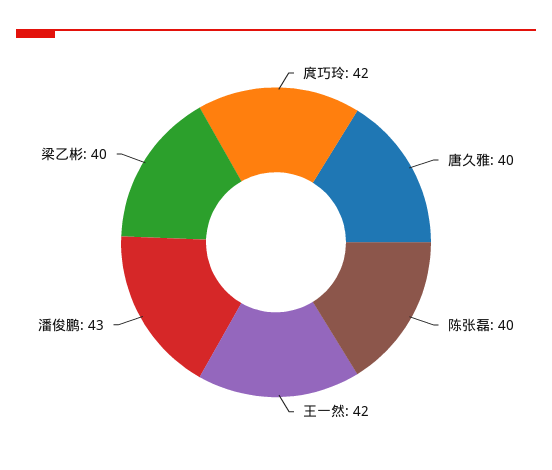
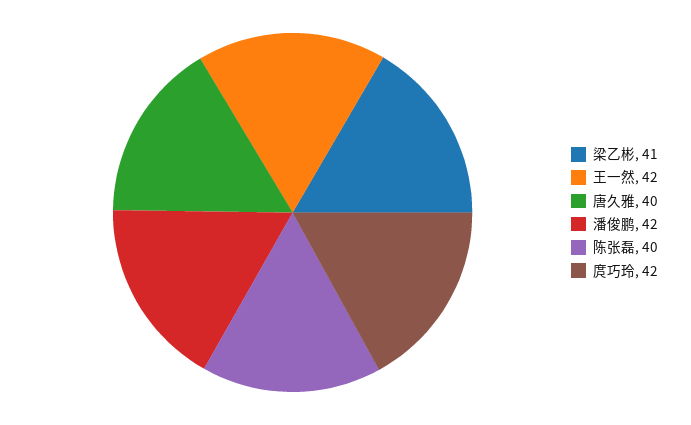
  {
    "庹巧玲": 42,
    "唐久雅": 40,
    "陈张磊": 40,
    "王一然": 42,
-   "潘俊鹏": 43,
+   "潘俊鹏": 42,
-   "梁乙彬": 40
+   "梁乙彬": 41
  }

